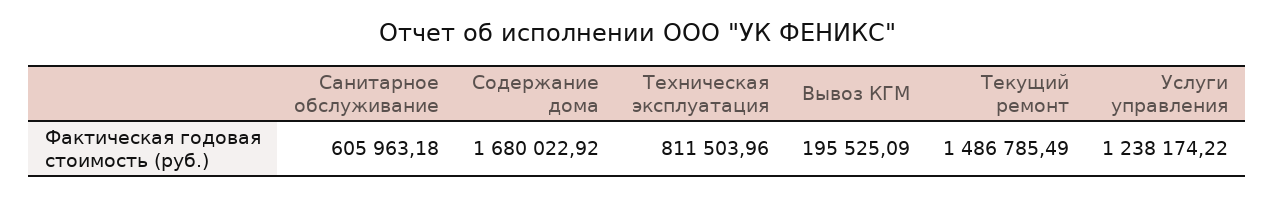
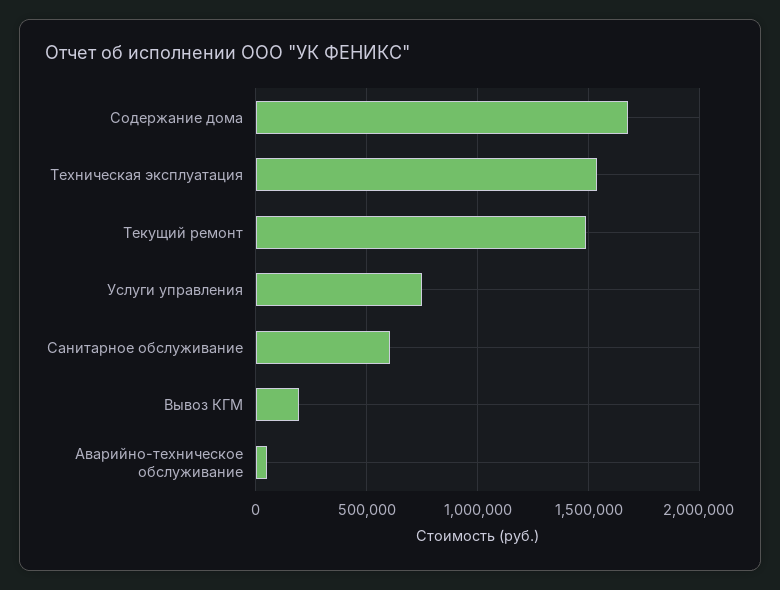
  {
    "Санитарное обслуживание": 605963.18,
    "Содержание дома": 1680022.92,
-   "Техническая эксплуатация": 811503.96,
+   "Техническая эксплуатация": 1550000,
    "Вывоз КГМ": 195525.09,
    "Текущий ремонт": 1486785.49,
-   "Услуги управления": 1238174.22
+   "Услуги управления": 750000,
+   "Аварийно-техническое обслуживание": 50000
  }

